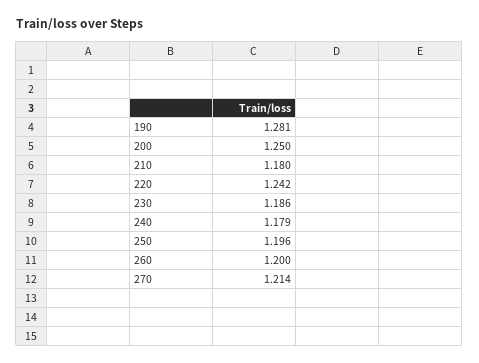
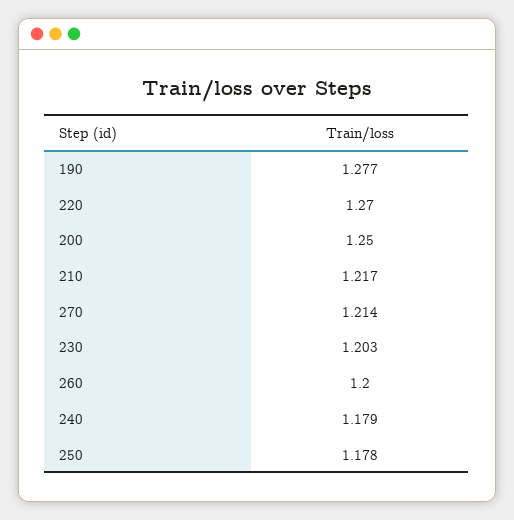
  {
-   "190": 1.281,
+   "190": 1.277,
    "200": 1.25,
-   "210": 1.18,
+   "210": 1.217,
-   "220": 1.242,
+   "220": 1.27,
-   "230": 1.186,
+   "230": 1.203,
    "240": 1.179,
-   "250": 1.196,
+   "250": 1.178,
    "260": 1.2,
    "270": 1.214
  }

